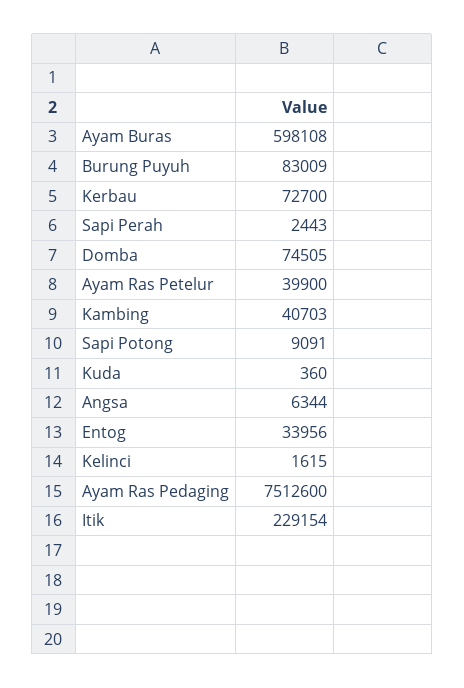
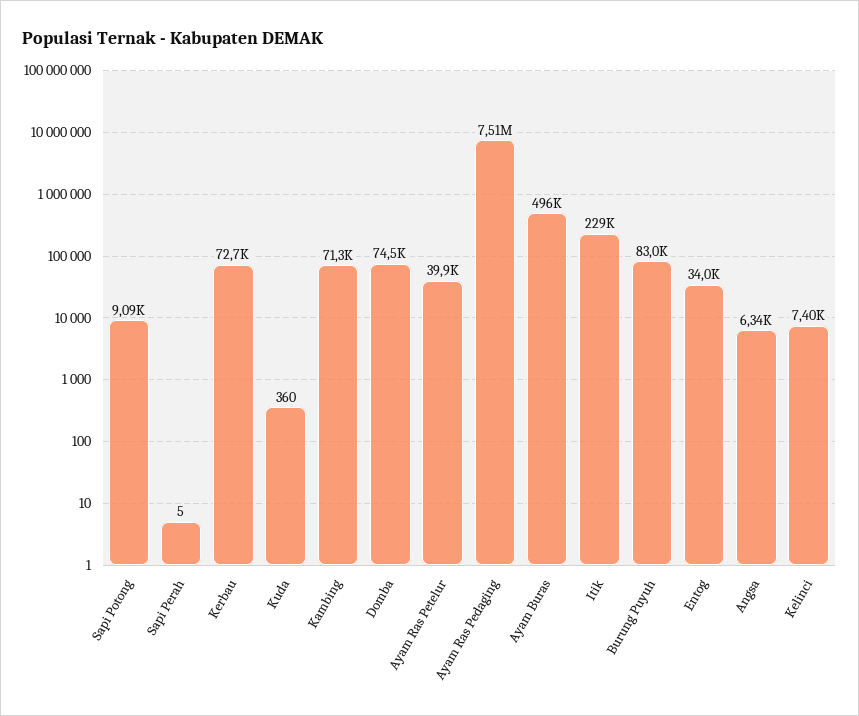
  {
-   "Ayam Buras": 598108,
+   "Ayam Buras": 496000,
    "Burung Puyuh": 83009,
    "Kerbau": 72700,
-   "Sapi Perah": 2443,
+   "Sapi Perah": 5,
    "Domba": 74505,
    "Ayam Ras Petelur": 39900,
-   "Kambing": 40703,
+   "Kambing": 71300,
    "Sapi Potong": 9091,
    "Kuda": 360,
    "Angsa": 6344,
    "Entog": 33956,
-   "Kelinci": 1615,
+   "Kelinci": 7400,
    "Ayam Ras Pedaging": 7512600,
    "Itik": 229154
  }

